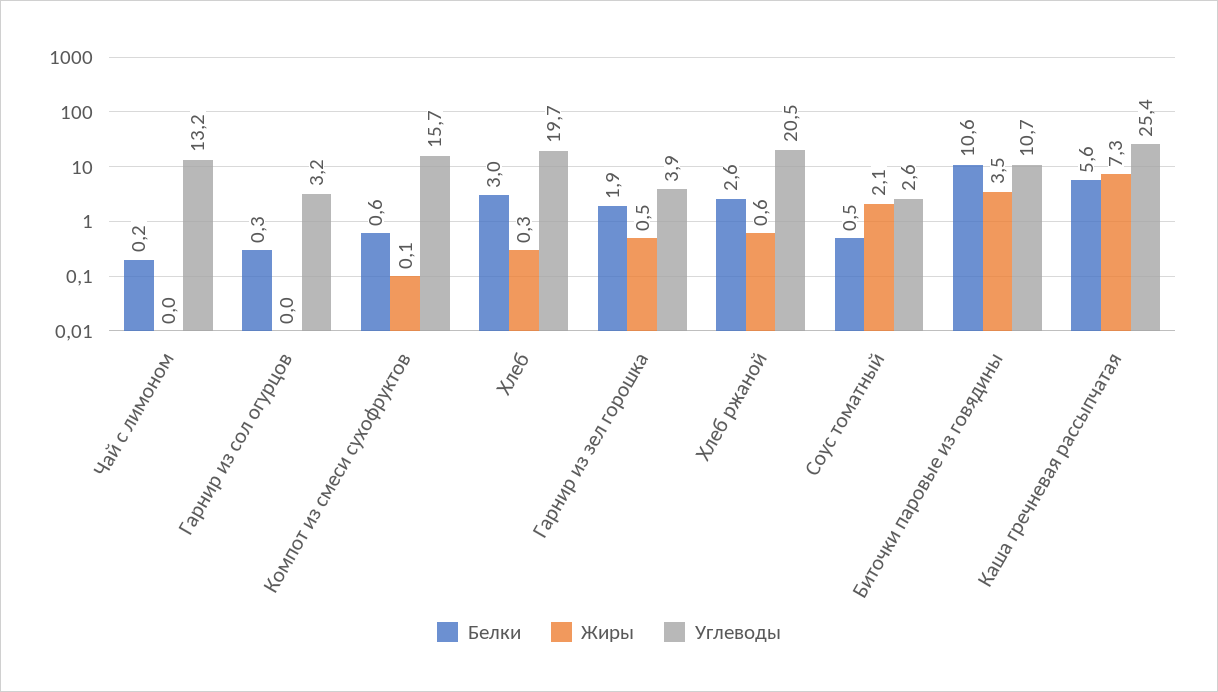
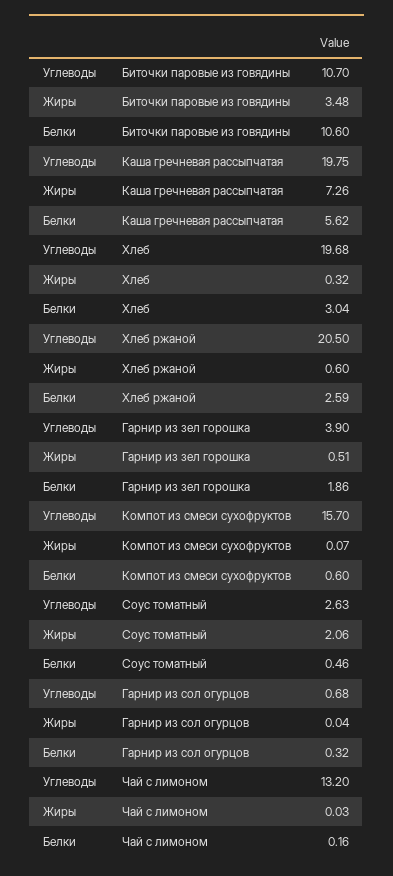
  {
    "Белки": {
      "Чай с лимоном": 0.16,
      "Гарнир из сол огурцов": 0.32,
      "Компот из смеси сухофруктов": 0.6,
      "Хлеб": 3.04,
      "Гарнир из зел горошка": 1.86,
      "Хлеб ржаной": 2.59,
      "Соус томатный": 0.46,
      "Биточки паровые из говядины": 10.6,
      "Каша гречневая рассыпчатая": 5.62
    },
    "Жиры": {
      "Чай с лимоном": 0.03,
      "Гарнир из сол огурцов": 0.04,
      "Компот из смеси сухофруктов": 0.07,
      "Хлеб": 0.32,
      "Гарнир из зел горошка": 0.51,
      "Хлеб ржаной": 0.6,
      "Соус томатный": 2.06,
      "Биточки паровые из говядины": 3.48,
      "Каша гречневая рассыпчатая": 7.26
    },
    "Углеводы": {
      "Чай с лимоном": 13.2,
-     "Гарнир из сол огурцов": 3.2,
+     "Гарнир из сол огурцов": 0.68,
      "Компот из смеси сухофруктов": 15.7,
      "Хлеб": 19.68,
      "Гарнир из зел горошка": 3.9,
      "Хлеб ржаной": 20.5,
      "Соус томатный": 2.63,
      "Биточки паровые из говядины": 10.7,
-     "Каша гречневая рассыпчатая": 25.4
+     "Каша гречневая рассыпчатая": 19.75
    }
  }

